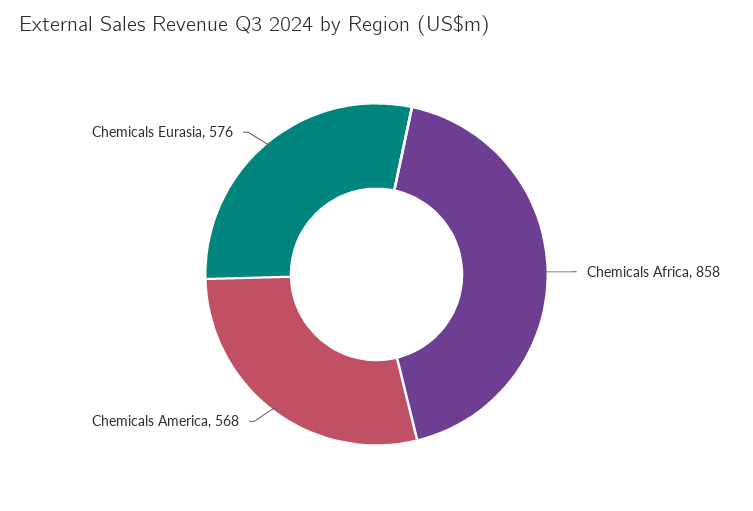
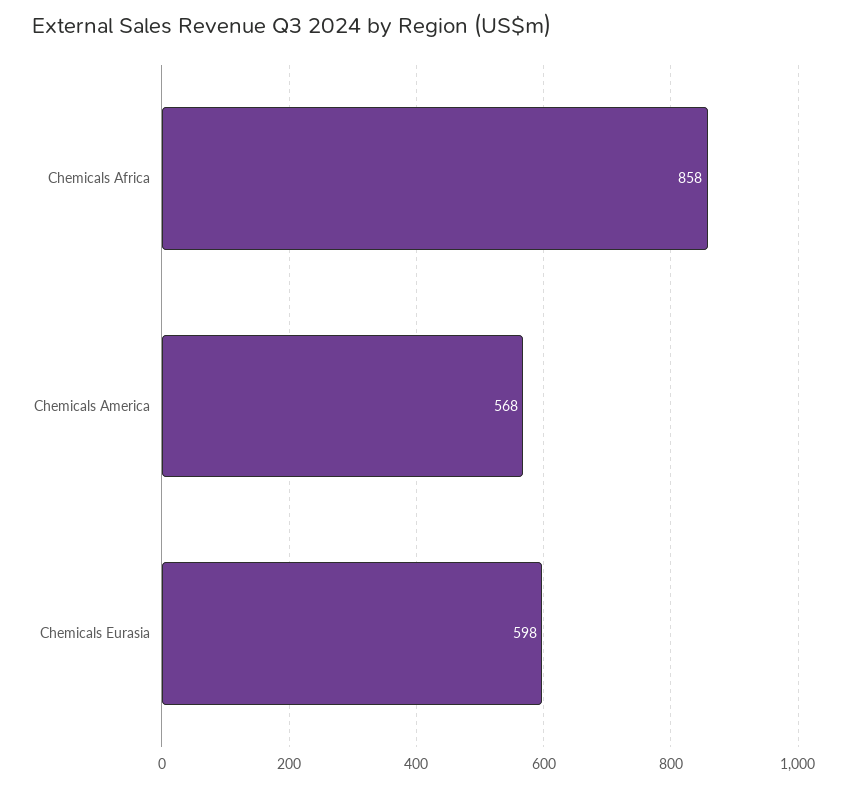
  {
    "Chemicals Africa": 858,
    "Chemicals America": 568,
-   "Chemicals Eurasia": 576
+   "Chemicals Eurasia": 598
  }

